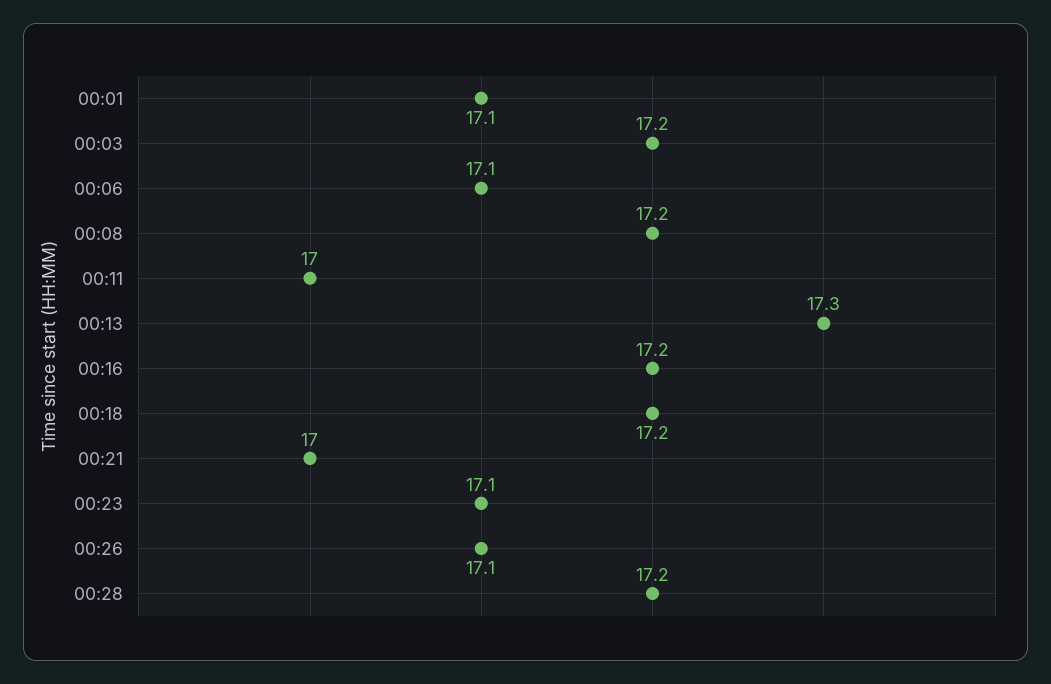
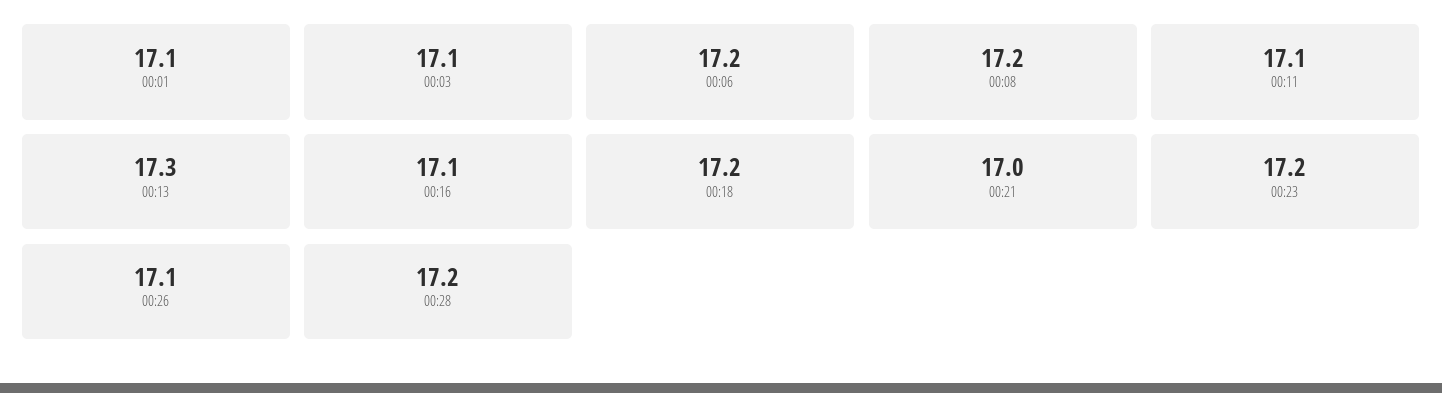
  {
    "00:01": 17.1,
-   "00:03": 17.2,
+   "00:03": 17.1,
-   "00:06": 17.1,
+   "00:06": 17.2,
    "00:08": 17.2,
-   "00:11": 17,
+   "00:11": 17.1,
    "00:13": 17.3,
-   "00:16": 17.2,
+   "00:16": 17.1,
    "00:18": 17.2,
    "00:21": 17,
-   "00:23": 17.1,
+   "00:23": 17.2,
    "00:26": 17.1,
    "00:28": 17.2
  }

